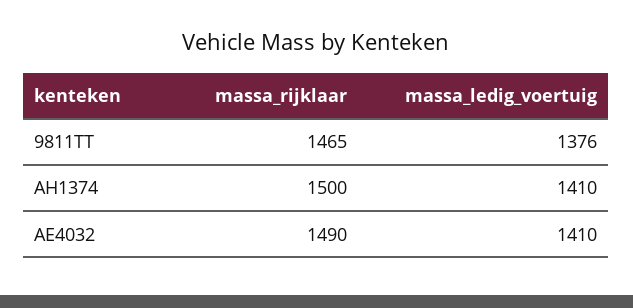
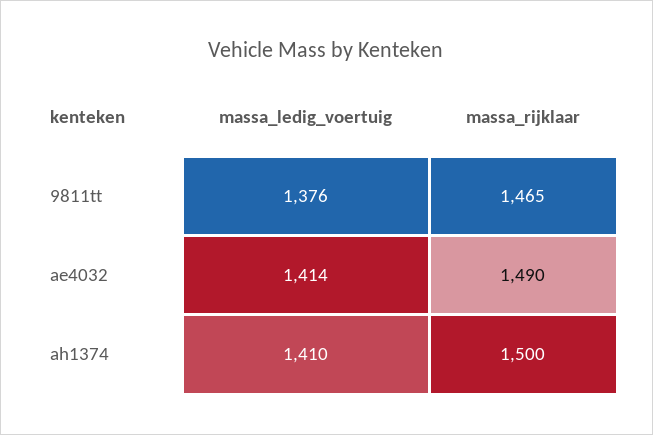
  {
    "massa_rijklaar": {
      "9811TT": 1465,
      "AH1374": 1500,
      "AE4032": 1490
    },
    "massa_ledig_voertuig": {
      "9811TT": 1376,
      "AH1374": 1410,
-     "AE4032": 1410
+     "AE4032": 1414
    }
  }

